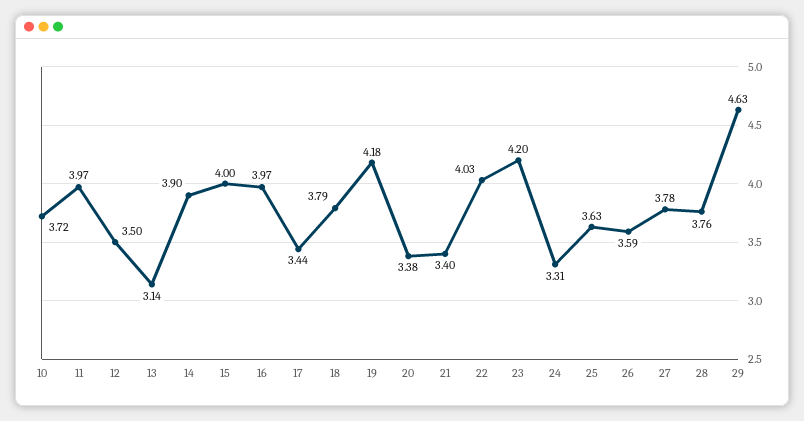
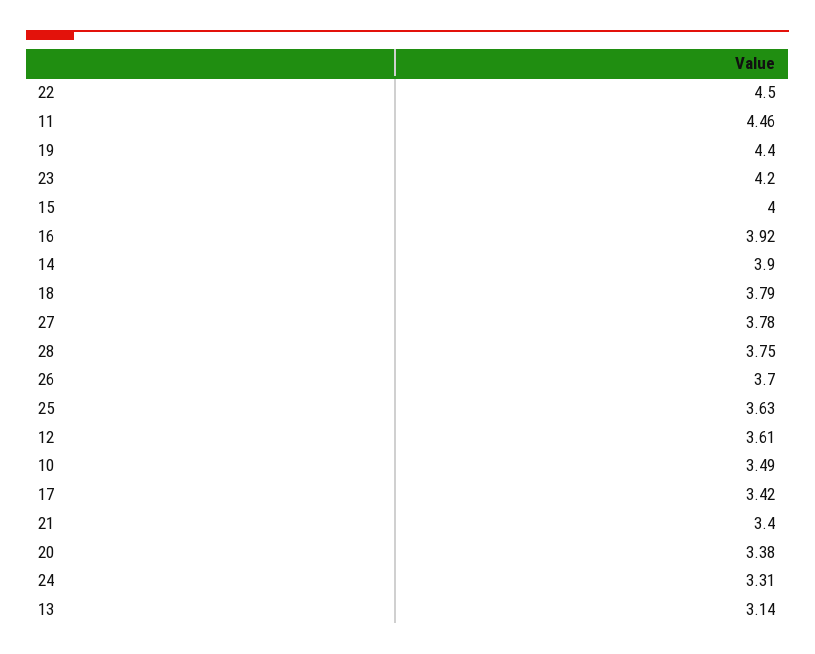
  {
-   "10": 3.72,
+   "10": 3.49,
-   "11": 3.97,
+   "11": 4.46,
-   "12": 3.5,
+   "12": 3.61,
    "13": 3.14,
    "14": 3.9,
    "15": 4,
-   "16": 3.97,
+   "16": 3.92,
-   "17": 3.44,
+   "17": 3.42,
    "18": 3.79,
-   "19": 4.18,
+   "19": 4.4,
    "20": 3.38,
    "21": 3.4,
-   "22": 4.03,
+   "22": 4.5,
    "23": 4.2,
    "24": 3.31,
    "25": 3.63,
-   "26": 3.59,
+   "26": 3.7,
    "27": 3.78,
-   "28": 3.76,
+   "28": 3.75
-   "29": 4.63
  }

